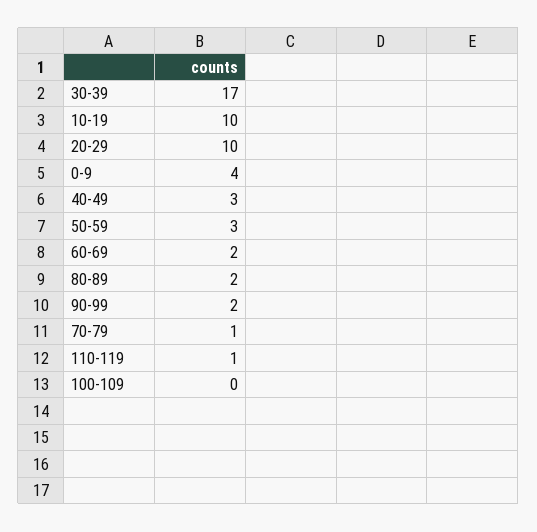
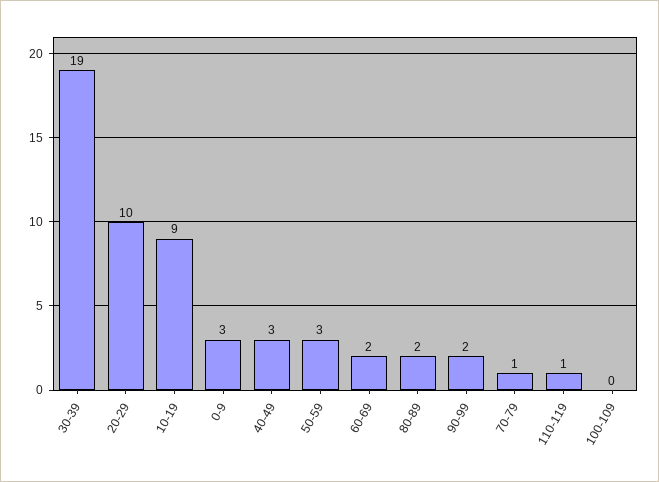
  {
-   "30-39": 17,
+   "30-39": 19,
-   "10-19": 10,
+   "10-19": 9,
    "20-29": 10,
-   "0-9": 4,
+   "0-9": 3,
    "40-49": 3,
    "50-59": 3,
    "60-69": 2,
    "80-89": 2,
    "90-99": 2,
    "70-79": 1,
    "110-119": 1,
    "100-109": 0
  }

